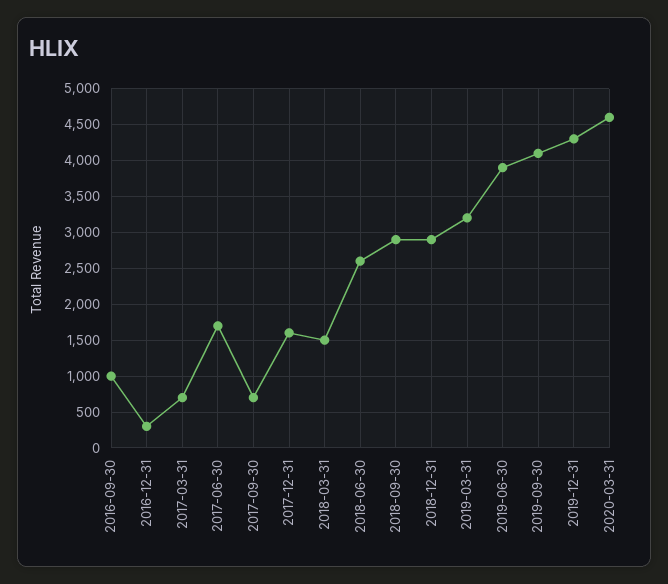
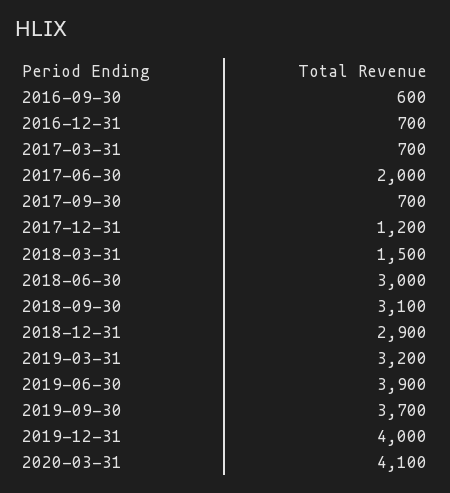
  {
-   "2016-09-30": 1000,
+   "2016-09-30": 600,
-   "2016-12-31": 300,
+   "2016-12-31": 700,
    "2017-03-31": 700,
-   "2017-06-30": 1700,
+   "2017-06-30": 2000,
    "2017-09-30": 700,
-   "2017-12-31": 1600,
+   "2017-12-31": 1200,
    "2018-03-31": 1500,
-   "2018-06-30": 2600,
+   "2018-06-30": 3000,
-   "2018-09-30": 2900,
+   "2018-09-30": 3100,
    "2018-12-31": 2900,
    "2019-03-31": 3200,
    "2019-06-30": 3900,
-   "2019-09-30": 4100,
+   "2019-09-30": 3700,
-   "2019-12-31": 4300,
+   "2019-12-31": 4000,
-   "2020-03-31": 4600
+   "2020-03-31": 4100
  }

